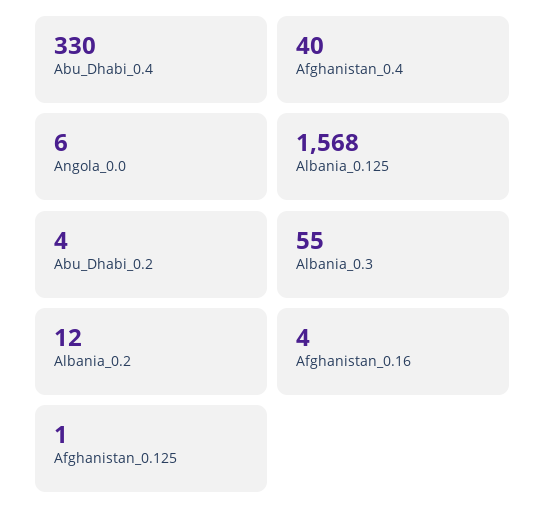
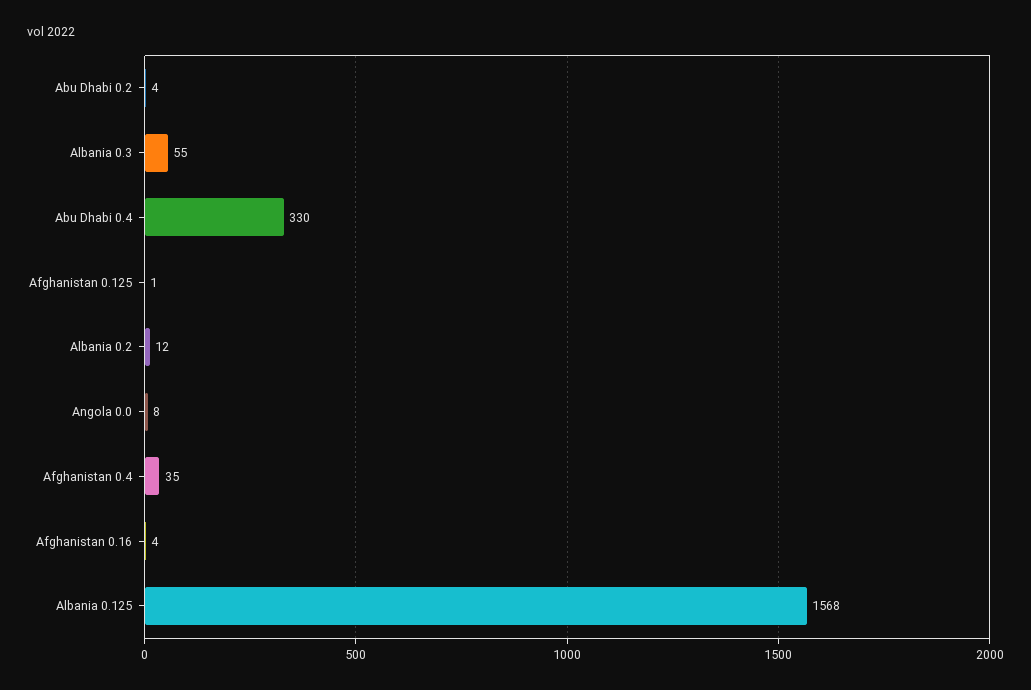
  {
    "Abu_Dhabi_0.4": 330,
-   "Afghanistan_0.4": 40,
+   "Afghanistan_0.4": 35,
-   "Angola_0.0": 6,
+   "Angola_0.0": 8,
    "Albania_0.125": 1568,
    "Abu_Dhabi_0.2": 4,
    "Albania_0.3": 55,
    "Albania_0.2": 12,
    "Afghanistan_0.16": 4,
    "Afghanistan_0.125": 1
  }

